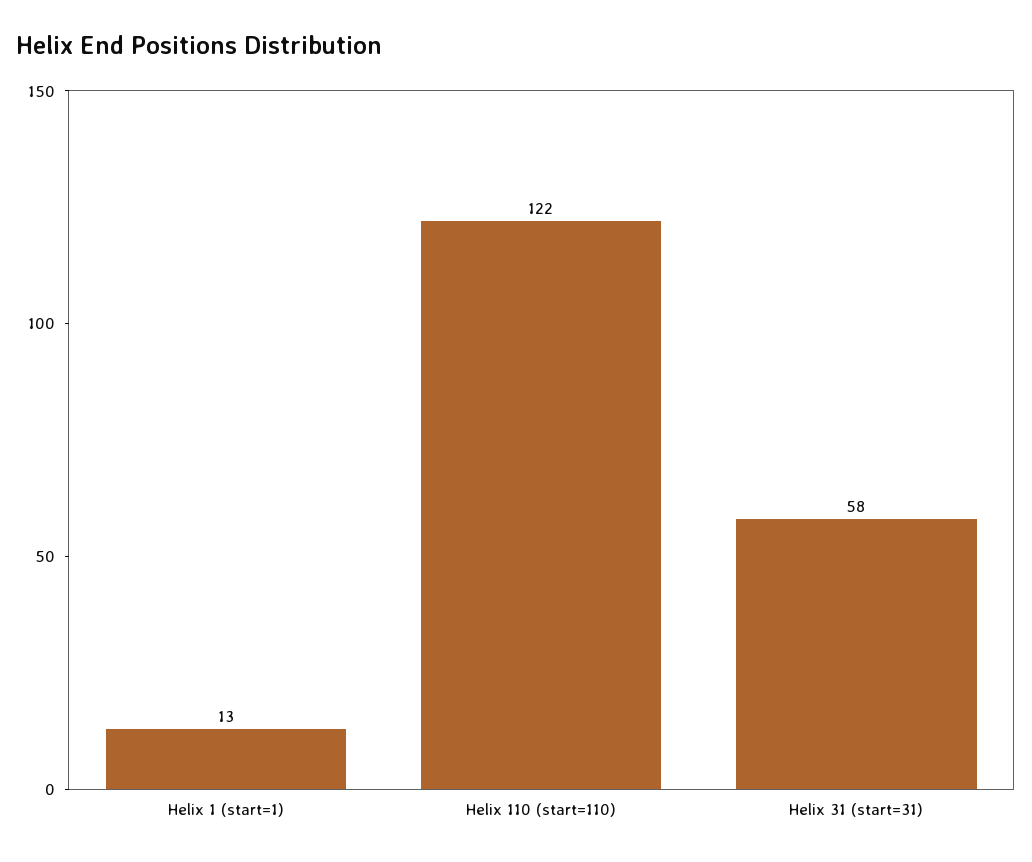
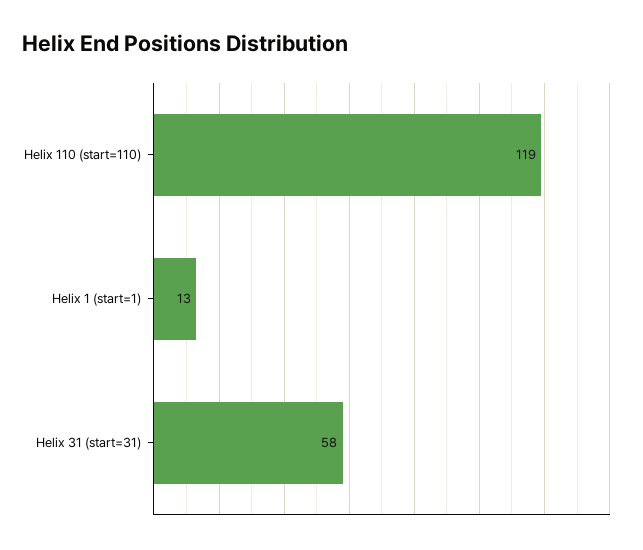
  {
    "Helix 1 (start=1)": 13,
-   "Helix 110 (start=110)": 122,
+   "Helix 110 (start=110)": 119,
    "Helix 31 (start=31)": 58
  }

